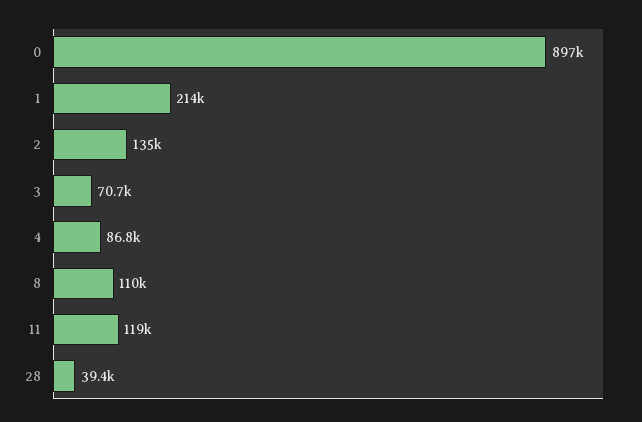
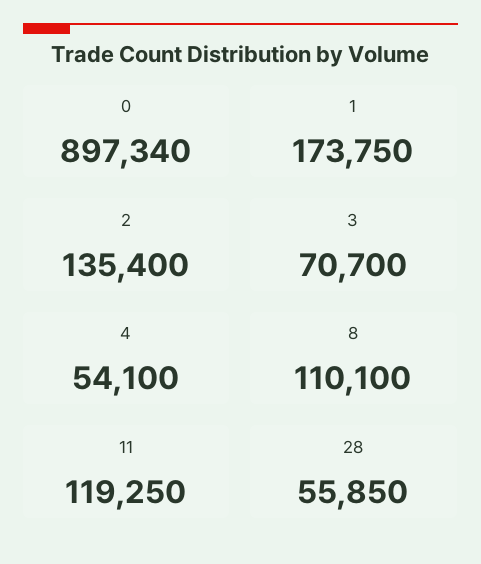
  {
    "0": 897340,
-   "1": 214000,
+   "1": 173750,
    "2": 135400,
    "3": 70700,
-   "4": 86800,
+   "4": 54100,
    "8": 110100,
    "11": 119250,
-   "28": 39400
+   "28": 55850
  }

